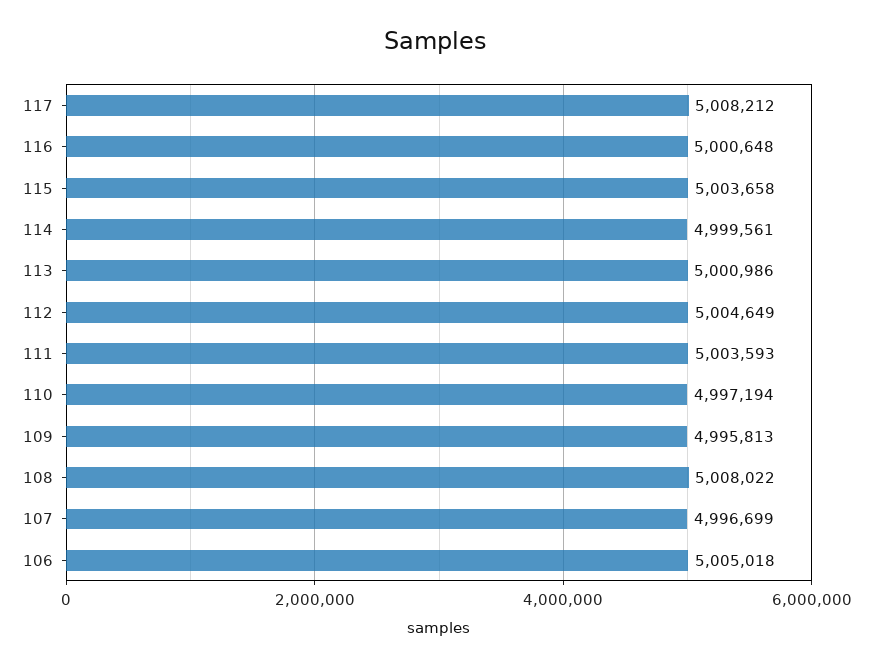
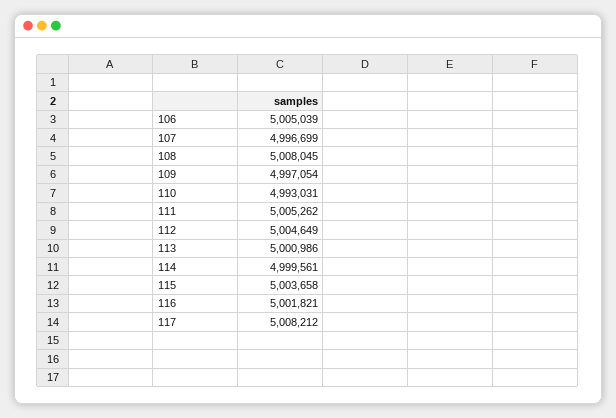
  {
    "117": 5008212,
-   "116": 5000648,
+   "116": 5001821,
    "115": 5003658,
    "114": 4999561,
    "113": 5000986,
    "112": 5004649,
-   "111": 5003593,
+   "111": 5005262,
-   "110": 4997194,
+   "110": 4993031,
-   "109": 4995813,
+   "109": 4997054,
-   "108": 5008022,
+   "108": 5008045,
    "107": 4996699,
-   "106": 5005018
+   "106": 5005039
  }

